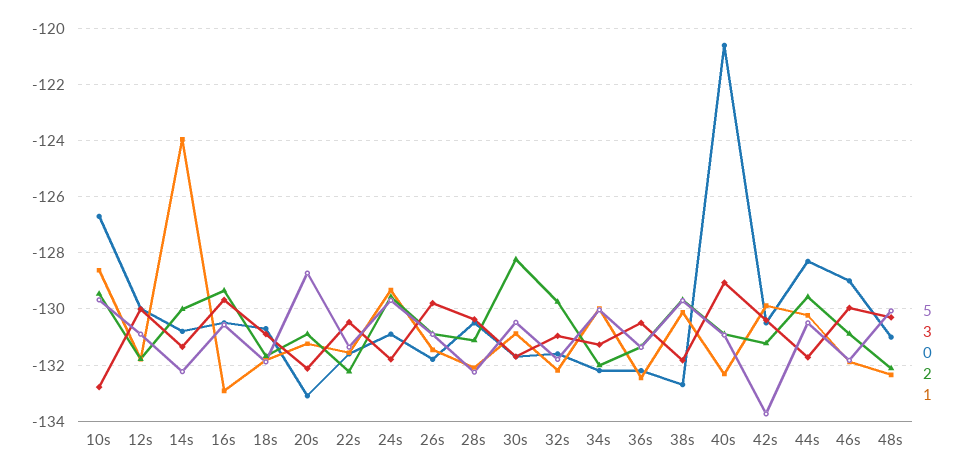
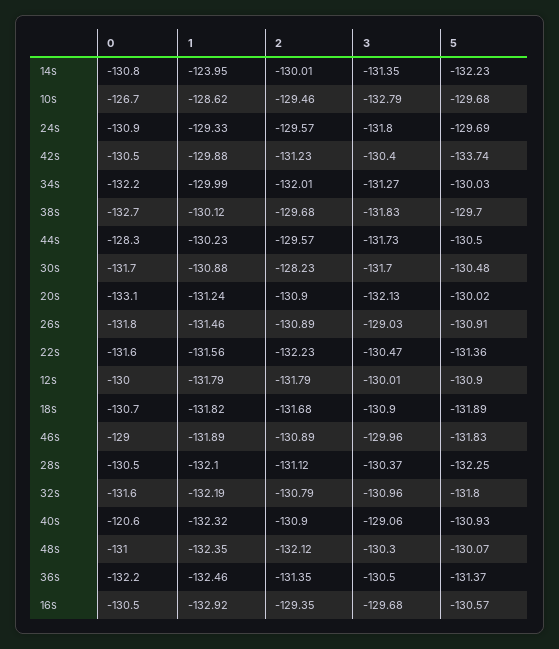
  {
    "5": {
      "10s": -129.68,
      "12s": -130.9,
      "14s": -132.23,
      "16s": -130.57,
      "18s": -131.89,
-     "20s": -128.75,
+     "20s": -130.02,
      "22s": -131.36,
      "24s": -129.69,
      "26s": -130.91,
      "28s": -132.25,
      "30s": -130.48,
      "32s": -131.8,
      "34s": -130.03,
      "36s": -131.37,
      "38s": -129.7,
      "40s": -130.93,
      "42s": -133.74,
      "44s": -130.5,
      "46s": -131.83,
      "48s": -130.07
    },
    "3": {
      "10s": -132.79,
      "12s": -130.01,
      "14s": -131.35,
      "16s": -129.68,
      "18s": -130.9,
      "20s": -132.13,
      "22s": -130.47,
      "24s": -131.8,
-     "26s": -129.75,
+     "26s": -129.03,
      "28s": -130.37,
      "30s": -131.7,
      "32s": -130.96,
      "34s": -131.27,
      "36s": -130.5,
      "38s": -131.83,
      "40s": -129.06,
      "42s": -130.4,
      "44s": -131.73,
      "46s": -129.96,
      "48s": -130.3
    },
    "0": {
      "10s": -126.7,
      "12s": -130,
      "14s": -130.8,
      "16s": -130.5,
      "18s": -130.7,
      "20s": -133.1,
      "22s": -131.6,
      "24s": -130.9,
      "26s": -131.8,
      "28s": -130.5,
      "30s": -131.7,
      "32s": -131.6,
      "34s": -132.2,
      "36s": -132.2,
      "38s": -132.7,
      "40s": -120.6,
      "42s": -130.5,
      "44s": -128.3,
      "46s": -129,
      "48s": -131
    },
    "2": {
      "10s": -129.46,
      "12s": -131.79,
      "14s": -130.01,
      "16s": -129.35,
      "18s": -131.68,
      "20s": -130.9,
      "22s": -132.23,
      "24s": -129.57,
      "26s": -130.89,
      "28s": -131.12,
      "30s": -128.23,
-     "32s": -129.75,
+     "32s": -130.79,
      "34s": -132.01,
      "36s": -131.35,
      "38s": -129.68,
      "40s": -130.9,
      "42s": -131.23,
      "44s": -129.57,
      "46s": -130.89,
      "48s": -132.12
    },
    "1": {
      "10s": -128.62,
      "12s": -131.79,
      "14s": -123.95,
      "16s": -132.92,
      "18s": -131.82,
      "20s": -131.24,
      "22s": -131.56,
      "24s": -129.33,
      "26s": -131.46,
      "28s": -132.1,
      "30s": -130.88,
      "32s": -132.19,
      "34s": -129.99,
      "36s": -132.46,
      "38s": -130.12,
      "40s": -132.32,
      "42s": -129.88,
      "44s": -130.23,
      "46s": -131.89,
      "48s": -132.35
    }
  }

